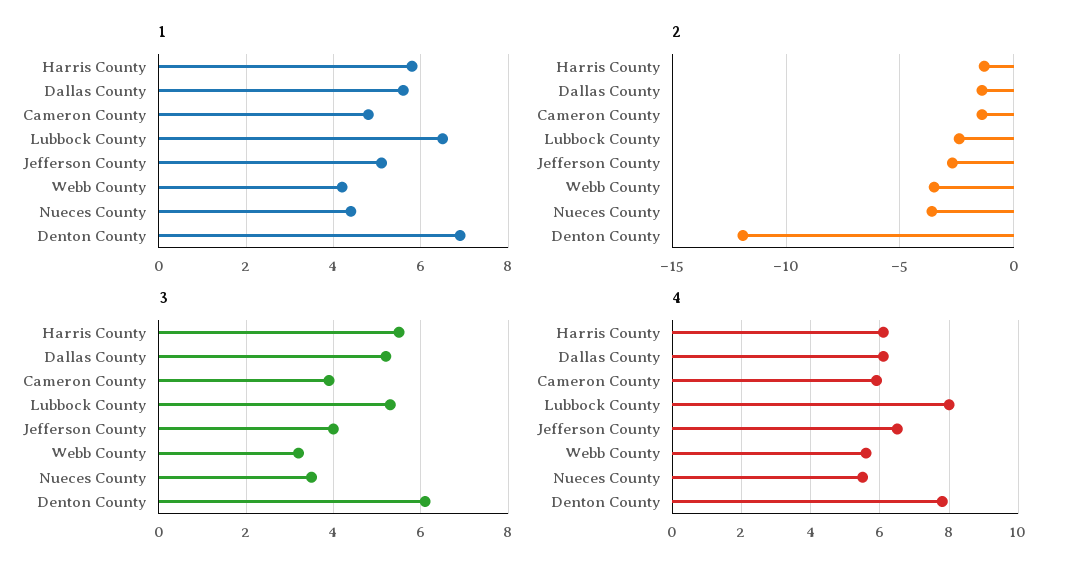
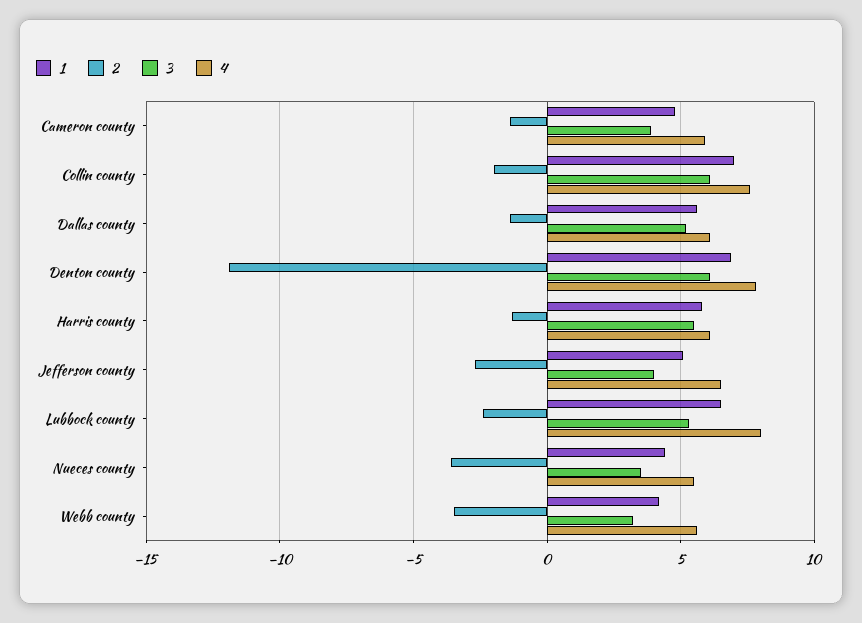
  {
    "1": {
      "Harris County": 6,
      "Dallas County": 5.5,
      "Cameron County": 5,
      "Lubbock County": 6.5,
      "Jefferson County": 5,
      "Webb County": 4,
      "Nueces County": 4.5,
-     "Denton County": 7
+     "Denton County": 7,
+     "Collin county": 7
    },
    "2": {
      "Harris County": -1.5,
      "Dallas County": -1.5,
      "Cameron County": -1.5,
      "Lubbock County": -2.5,
      "Jefferson County": -2.5,
      "Webb County": -3.5,
      "Nueces County": -3.5,
-     "Denton County": -12
+     "Denton County": -12,
+     "Collin county": -2
    },
    "3": {
      "Harris County": 5.5,
      "Dallas County": 5,
      "Cameron County": 4,
      "Lubbock County": 5.5,
      "Jefferson County": 4,
      "Webb County": 3,
      "Nueces County": 3.5,
-     "Denton County": 6
+     "Denton County": 6,
+     "Collin county": 6
    },
    "4": {
      "Harris County": 6,
      "Dallas County": 6,
      "Cameron County": 6,
      "Lubbock County": 8,
      "Jefferson County": 6.5,
      "Webb County": 5.5,
      "Nueces County": 5.5,
-     "Denton County": 8
+     "Denton County": 8,
+     "Collin county": 7.5
    }
  }

